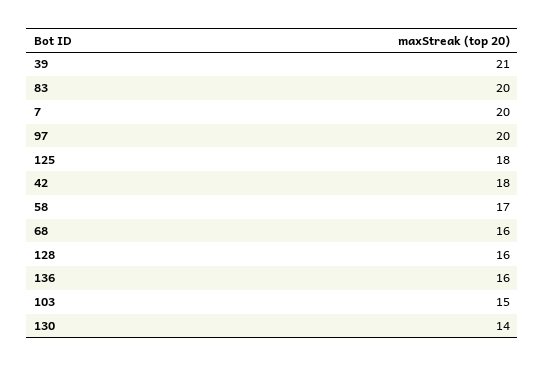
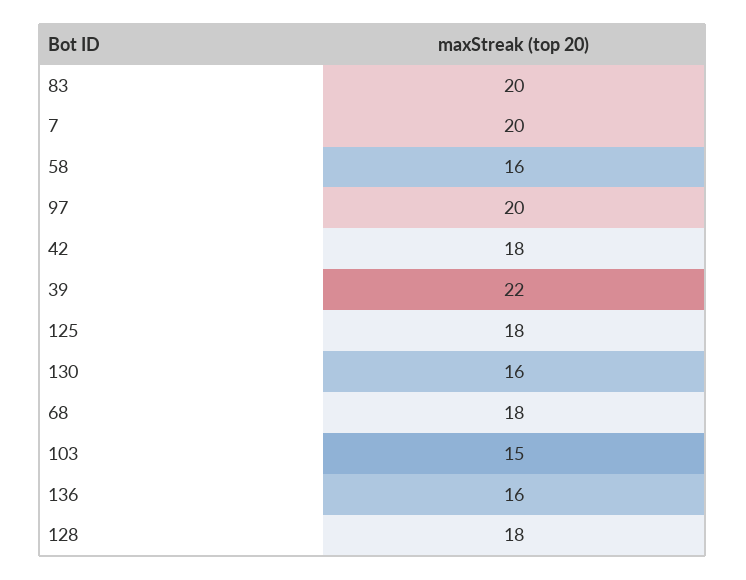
  {
-   "39": 21,
+   "39": 22,
    "83": 20,
    "7": 20,
    "97": 20,
    "125": 18,
    "42": 18,
-   "58": 17,
+   "58": 16,
-   "68": 16,
+   "68": 18,
-   "128": 16,
+   "128": 18,
    "136": 16,
    "103": 15,
-   "130": 14
+   "130": 16
  }

